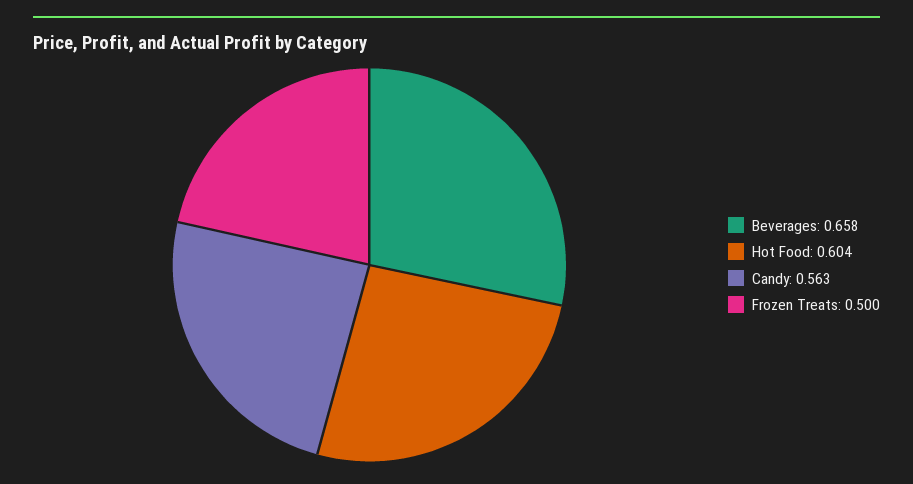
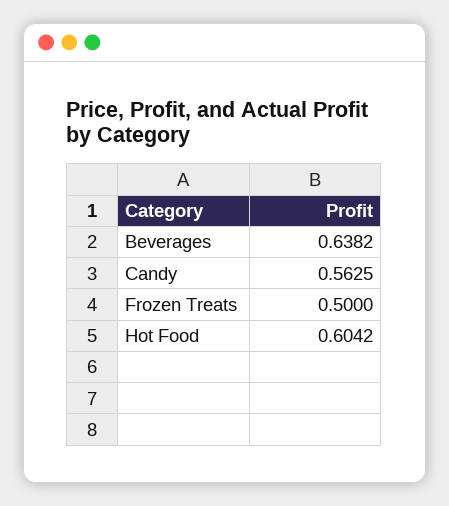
  {
-   "Beverages": 0.658,
+   "Beverages": 0.6382,
    "Hot Food": 0.6042,
    "Candy": 0.5625,
    "Frozen Treats": 0.5
  }

